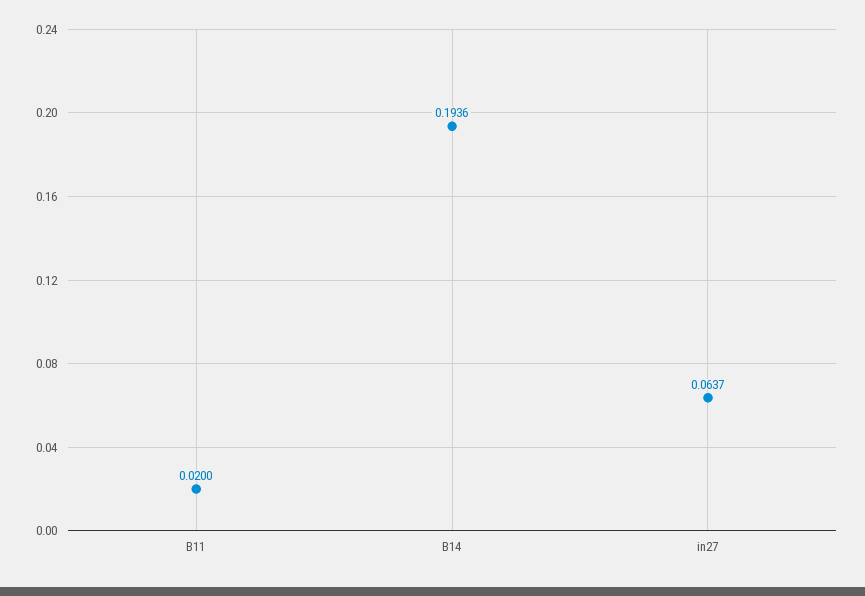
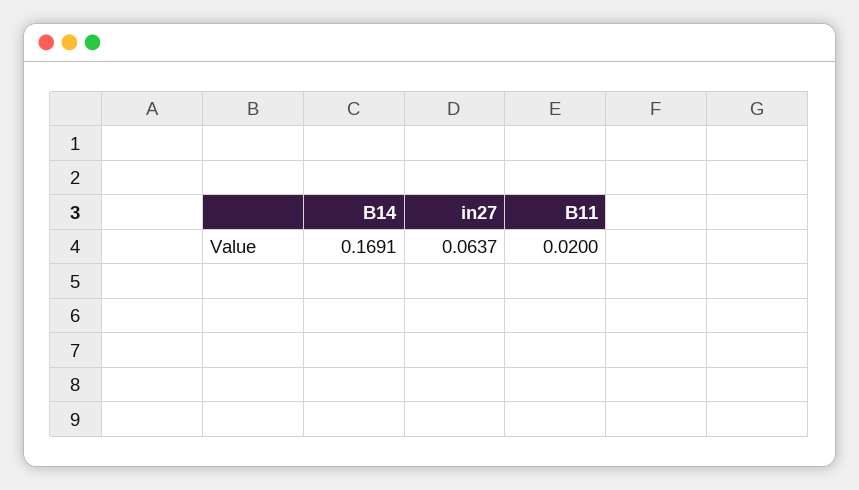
  {
    "B11": 0.02,
-   "B14": 0.1936,
+   "B14": 0.1691,
    "in27": 0.0637
  }

